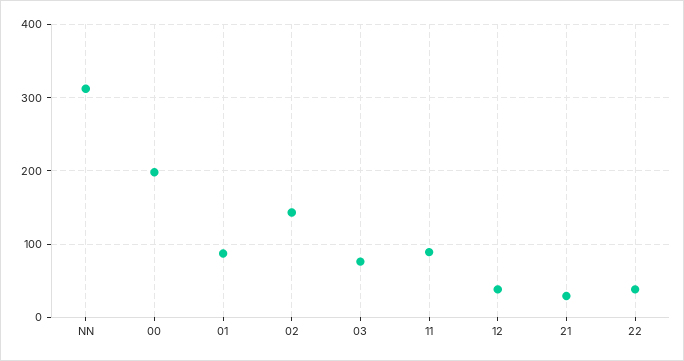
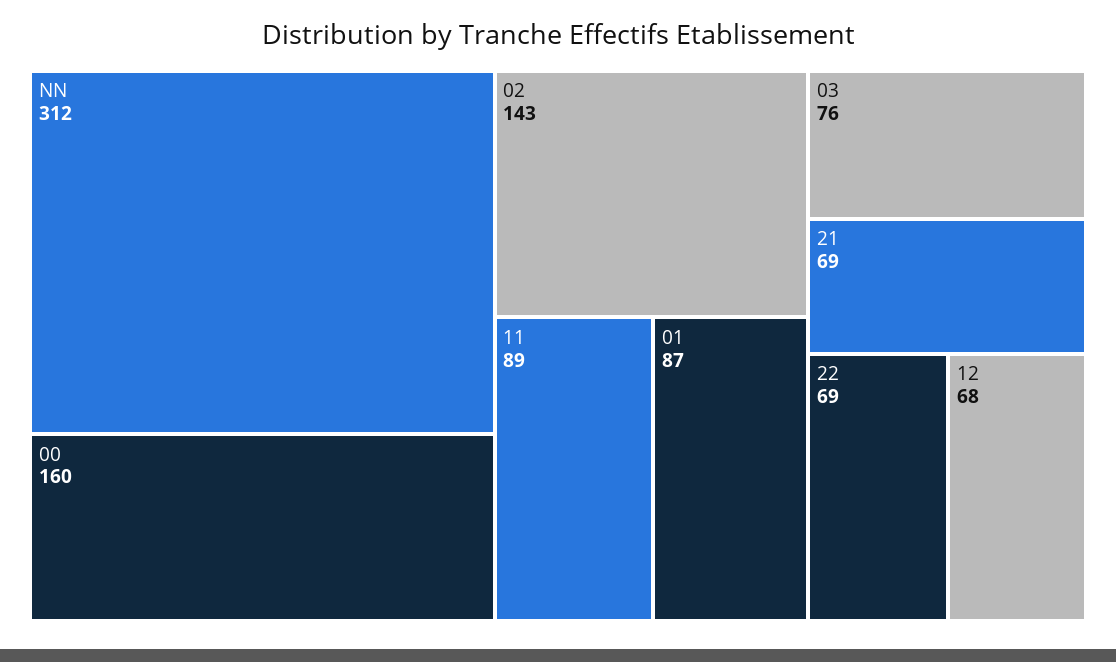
  {
    "NN": 312,
-   "00": 200,
+   "00": 160,
    "01": 87,
    "02": 143,
    "03": 76,
    "11": 89,
-   "12": 40,
+   "12": 68,
-   "21": 30,
+   "21": 69,
-   "22": 40
+   "22": 69
  }

